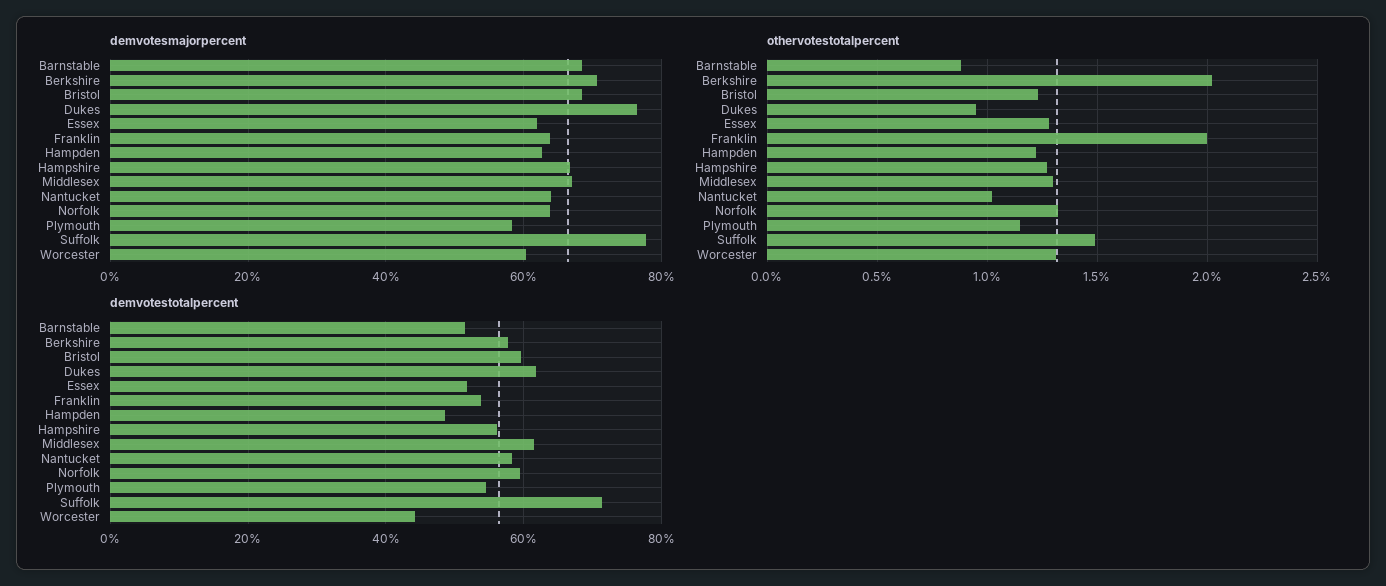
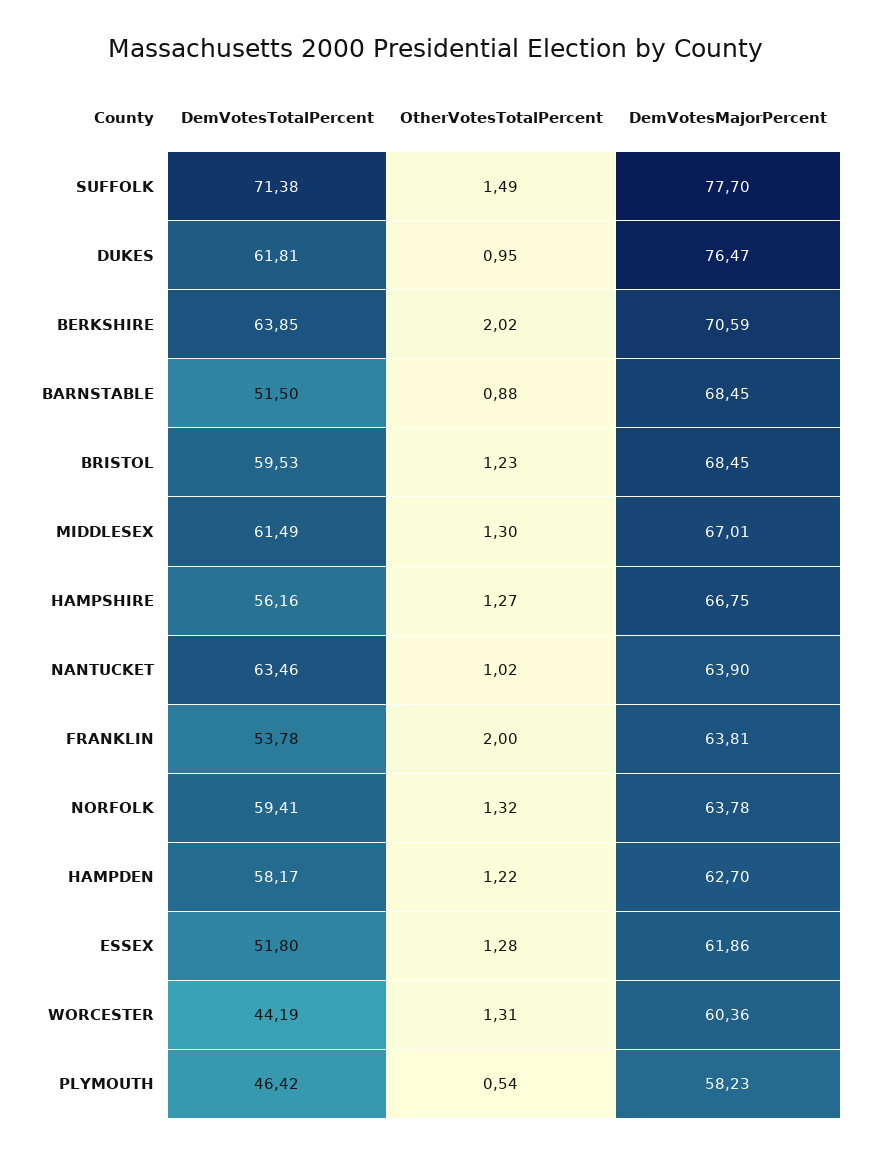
  {
    "demvotesmajorpercent": {
      "Barnstable": 68.45,
      "Berkshire": 70.59,
      "Bristol": 68.45,
      "Dukes": 76.47,
      "Essex": 61.86,
      "Franklin": 63.81,
      "Hampden": 62.7,
      "Hampshire": 66.75,
      "Middlesex": 67.01,
      "Nantucket": 63.9,
      "Norfolk": 63.78,
      "Plymouth": 58.23,
      "Suffolk": 77.7,
      "Worcester": 60.36
    },
    "othervotestotalpercent": {
      "Barnstable": 0.88,
      "Berkshire": 2.02,
      "Bristol": 1.23,
      "Dukes": 0.95,
      "Essex": 1.28,
      "Franklin": 2,
      "Hampden": 1.22,
      "Hampshire": 1.27,
      "Middlesex": 1.3,
      "Nantucket": 1.02,
      "Norfolk": 1.32,
-     "Plymouth": 1.15,
+     "Plymouth": 0.54,
      "Suffolk": 1.49,
      "Worcester": 1.31
    },
    "demvotestotalpercent": {
      "Barnstable": 51.5,
-     "Berkshire": 58,
+     "Berkshire": 63.85,
      "Bristol": 59.53,
      "Dukes": 61.81,
      "Essex": 51.8,
      "Franklin": 53.78,
-     "Hampden": 48,
+     "Hampden": 58.17,
      "Hampshire": 56.16,
      "Middlesex": 61.49,
-     "Nantucket": 58,
+     "Nantucket": 63.46,
      "Norfolk": 59.41,
-     "Plymouth": 54,
+     "Plymouth": 46.42,
      "Suffolk": 71.38,
      "Worcester": 44.19
    }
  }

